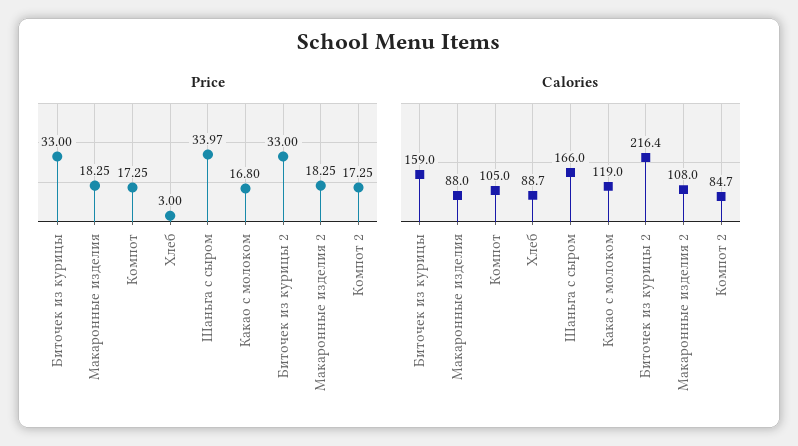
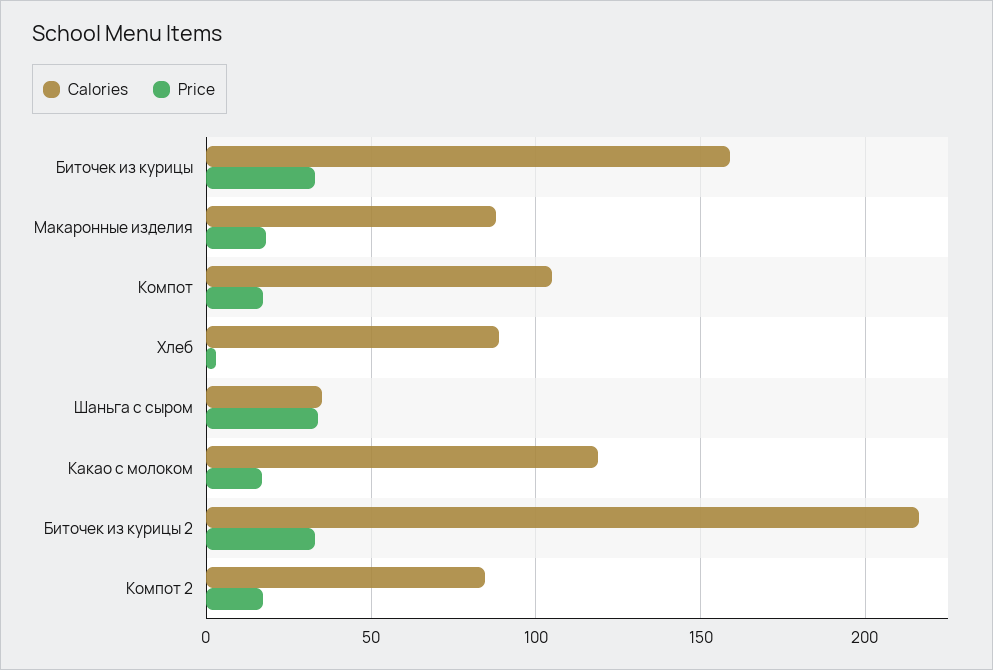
  {
    "Price": {
      "Биточек из курицы": 33,
      "Макаронные изделия": 18.25,
      "Компот": 17.25,
      "Хлеб": 3,
      "Шаньга с сыром": 33.97,
      "Какао с молоком": 16.8,
      "Биточек из курицы 2": 33,
-     "Макаронные изделия 2": 18.25,
      "Компот 2": 17.25
    },
    "Calories": {
      "Биточек из курицы": 159,
      "Макаронные изделия": 88,
      "Компот": 105,
      "Хлеб": 88.7,
-     "Шаньга с сыром": 166,
+     "Шаньга с сыром": 35,
      "Какао с молоком": 119,
      "Биточек из курицы 2": 216.4,
-     "Макаронные изделия 2": 108,
      "Компот 2": 84.7
    }
  }

